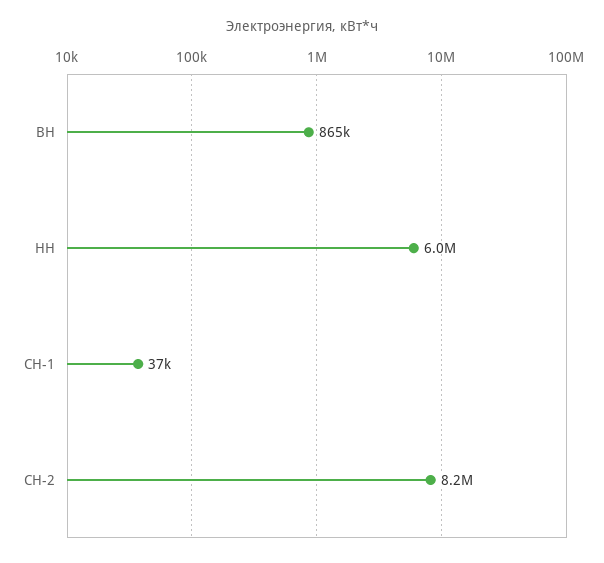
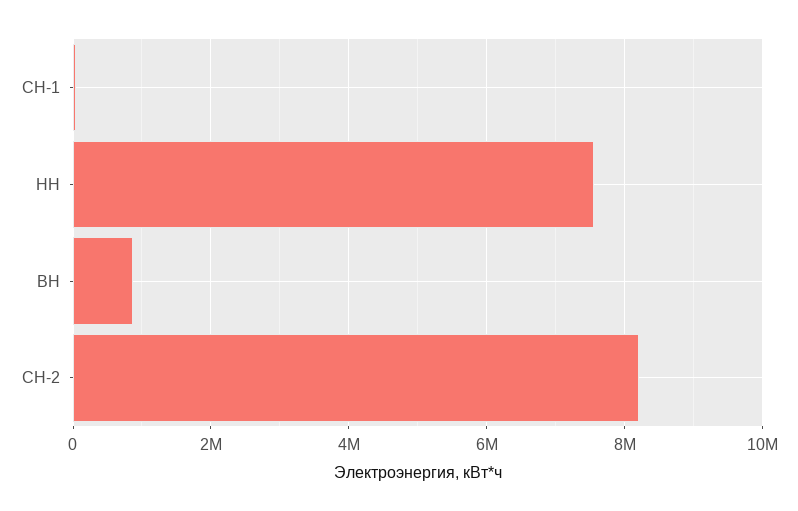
  {
    "ВН": 865000,
-   "НН": 6000000,
+   "НН": 7600000,
    "СН-1": 37000,
    "СН-2": 8200000
  }

